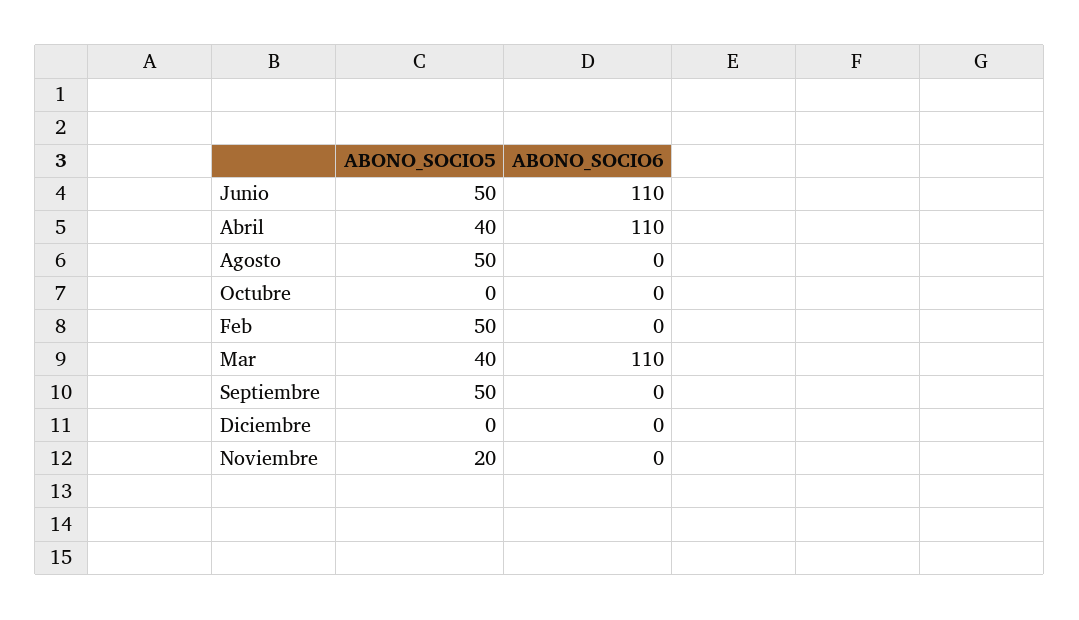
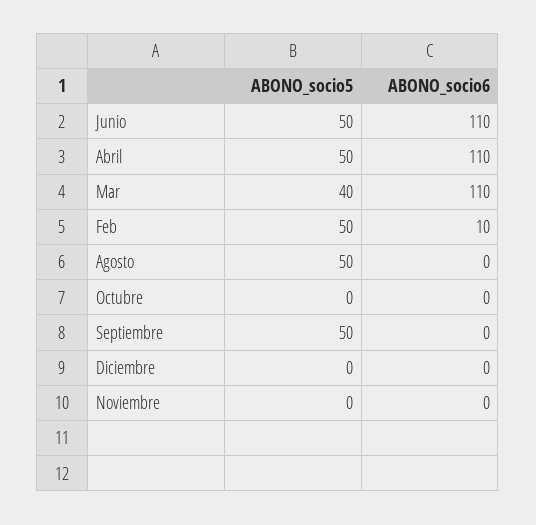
  {
    "ABONO_SOCIO5": {
      "Junio": 50,
-     "Abril": 40,
+     "Abril": 50,
      "Agosto": 50,
      "Octubre": 0,
      "Feb": 50,
      "Mar": 40,
      "Septiembre": 50,
      "Diciembre": 0,
-     "Noviembre": 20
+     "Noviembre": 0
    },
    "ABONO_SOCIO6": {
      "Junio": 110,
      "Abril": 110,
      "Agosto": 0,
      "Octubre": 0,
-     "Feb": 0,
+     "Feb": 10,
      "Mar": 110,
      "Septiembre": 0,
      "Diciembre": 0,
      "Noviembre": 0
    }
  }

